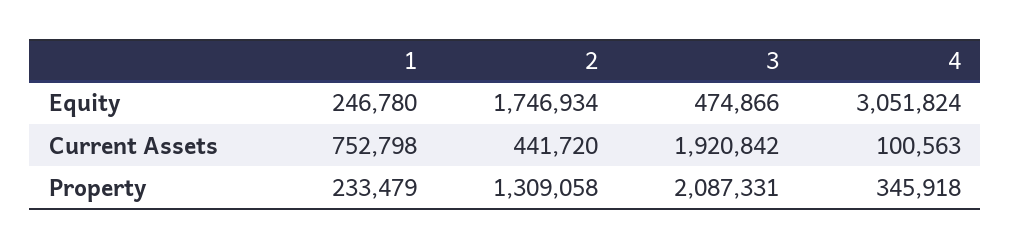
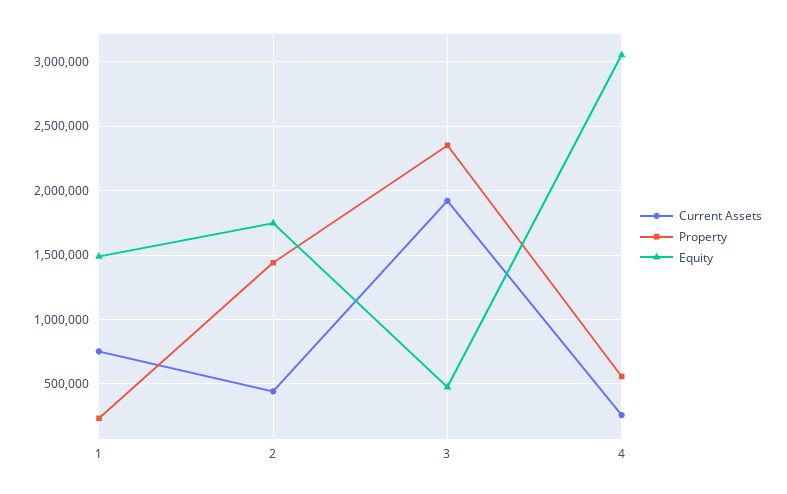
  {
    "Equity": {
-     "1": 246780,
+     "1": 1500000,
      "2": 1746934,
      "3": 474866,
      "4": 3051824
    },
    "Current Assets": {
      "1": 752798,
      "2": 441720,
      "3": 1920842,
-     "4": 100563
+     "4": 250000
    },
    "Property": {
      "1": 233479,
-     "2": 1309058,
+     "2": 1450000,
-     "3": 2087331,
+     "3": 2350000,
-     "4": 345918
+     "4": 550000
    }
  }

